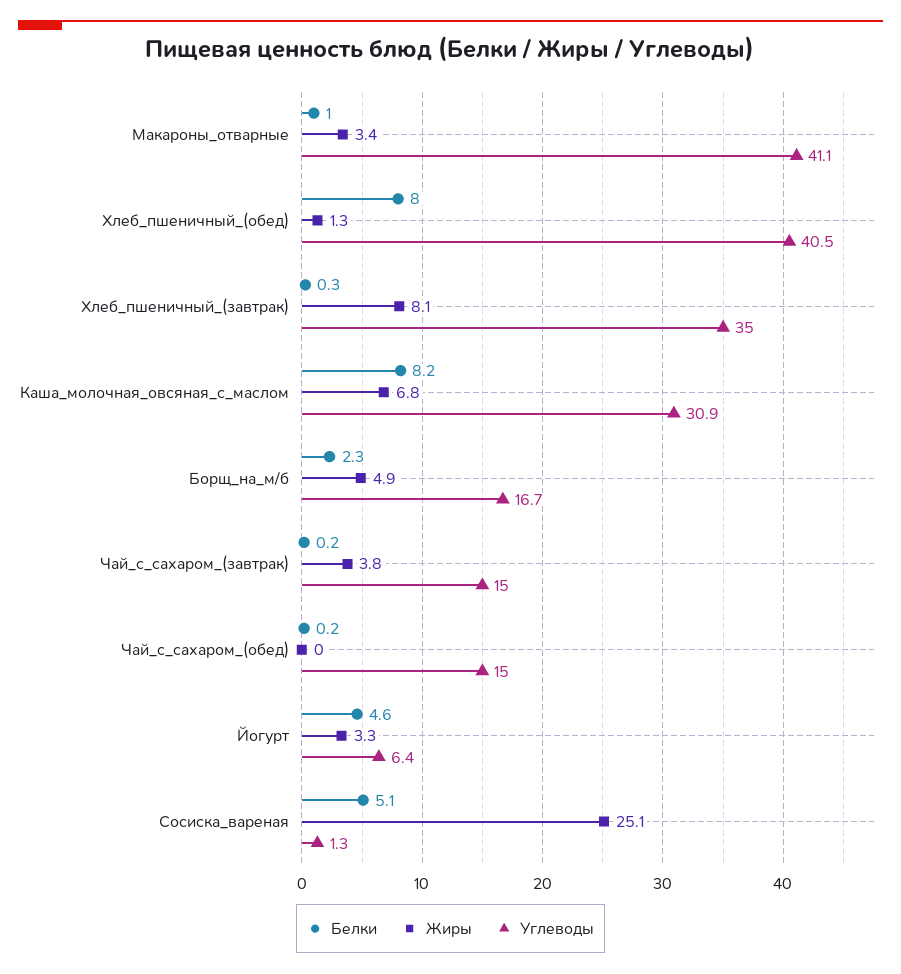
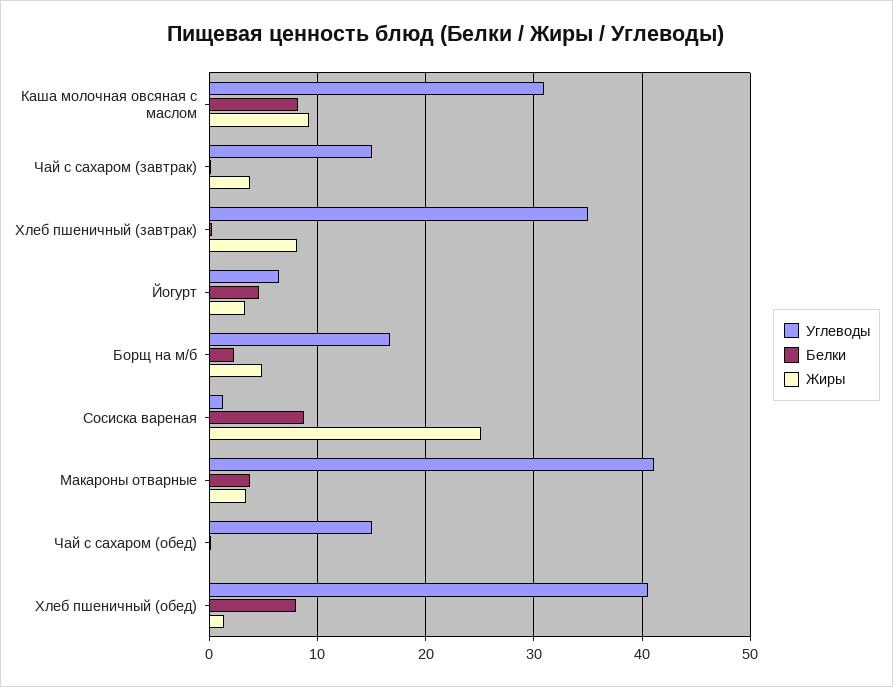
  {
    "Белки": {
-     "Макароны_отварные": 1,
+     "Макароны_отварные": 4,
      "Хлеб_пшеничный_(обед)": 8,
      "Хлеб_пшеничный_(завтрак)": 0.3,
      "Каша_молочная_овсяная_с_маслом": 8.2,
      "Борщ_на_м/б": 2.3,
      "Чай_с_сахаром_(завтрак)": 0.2,
      "Чай_с_сахаром_(обед)": 0.2,
      "Йогурт": 4.6,
-     "Сосиска_вареная": 5.1
+     "Сосиска_вареная": 9
    },
    "Жиры": {
      "Макароны_отварные": 3.4,
      "Хлеб_пшеничный_(обед)": 1.3,
      "Хлеб_пшеничный_(завтрак)": 8.1,
-     "Каша_молочная_овсяная_с_маслом": 6.8,
+     "Каша_молочная_овсяная_с_маслом": 9,
      "Борщ_на_м/б": 4.9,
      "Чай_с_сахаром_(завтрак)": 3.8,
      "Чай_с_сахаром_(обед)": 0,
      "Йогурт": 3.3,
      "Сосиска_вареная": 25.1
    },
    "Углеводы": {
      "Макароны_отварные": 41.1,
      "Хлеб_пшеничный_(обед)": 40.5,
      "Хлеб_пшеничный_(завтрак)": 35,
      "Каша_молочная_овсяная_с_маслом": 30.9,
      "Борщ_на_м/б": 16.7,
      "Чай_с_сахаром_(завтрак)": 15,
      "Чай_с_сахаром_(обед)": 15,
      "Йогурт": 6.4,
      "Сосиска_вареная": 1.3
    }
  }

